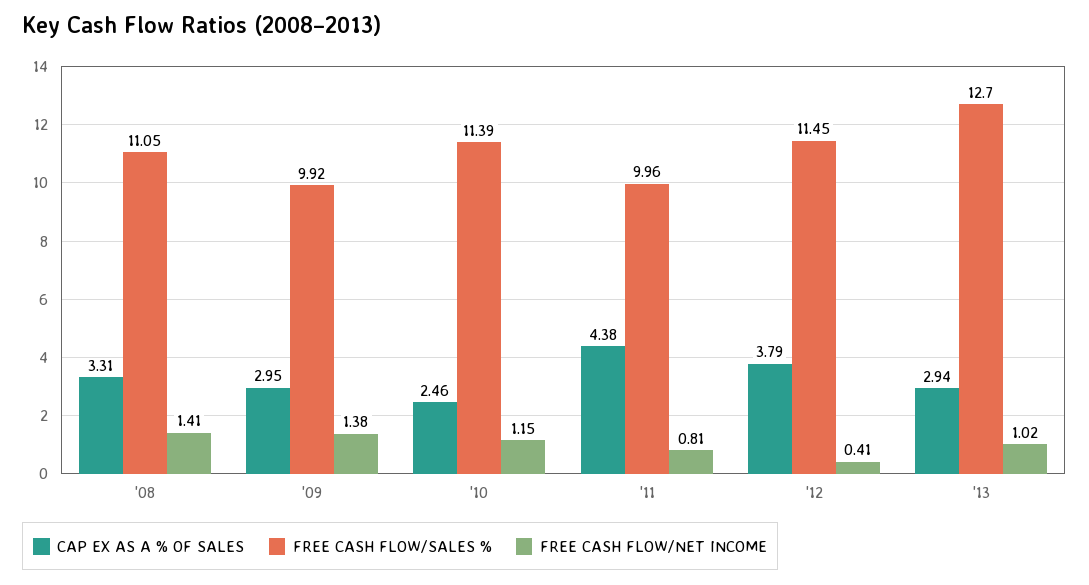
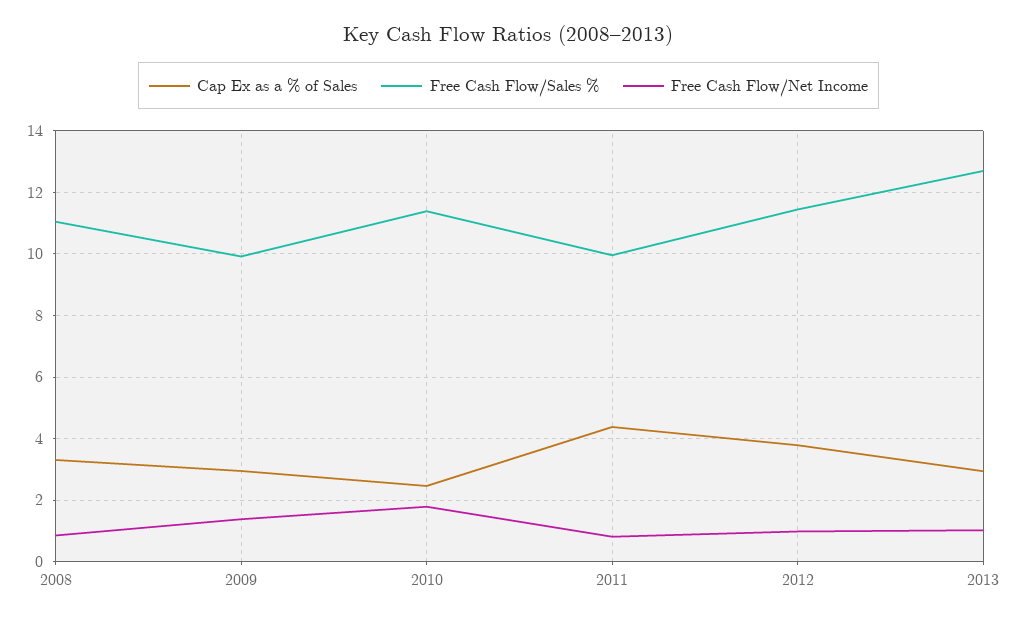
  {
    "CAP EX AS A % OF SALES": {
      "'08": 3.31,
      "'09": 2.95,
      "'10": 2.46,
      "'11": 4.38,
      "'12": 3.79,
      "'13": 2.94
    },
    "FREE CASH FLOW/SALES %": {
      "'08": 11.05,
      "'09": 9.92,
      "'10": 11.39,
      "'11": 9.96,
      "'12": 11.45,
      "'13": 12.7
    },
    "FREE CASH FLOW/NET INCOME": {
-     "'08": 1.41,
+     "'08": 0.8,
      "'09": 1.38,
-     "'10": 1.15,
+     "'10": 1.8,
      "'11": 0.81,
-     "'12": 0.41,
+     "'12": 1,
      "'13": 1.02
    }
  }

